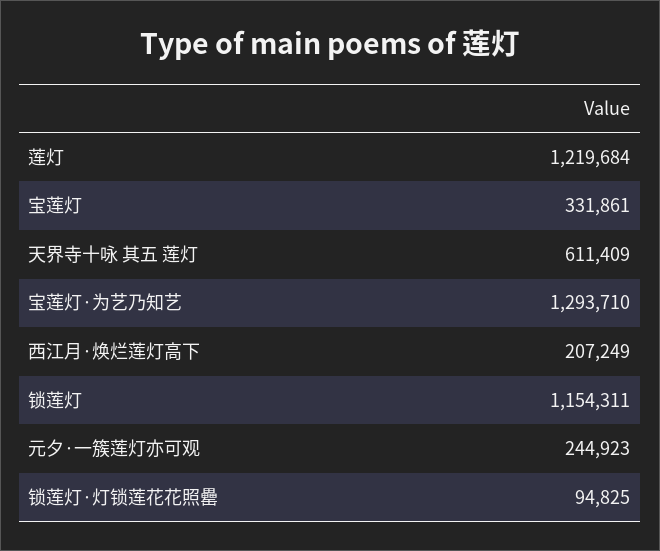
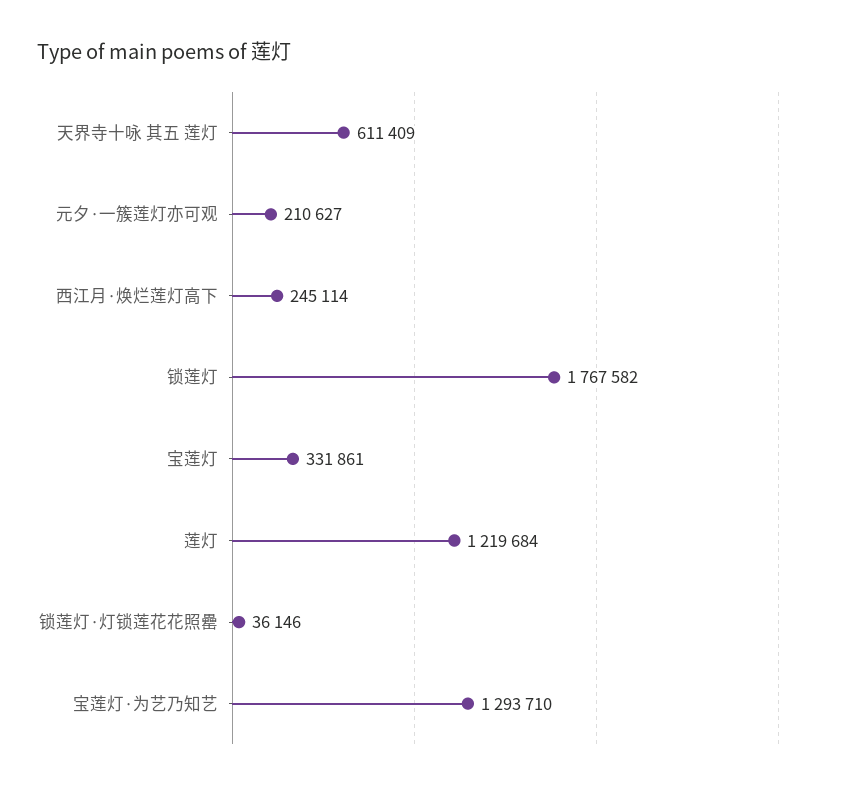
  {
    "莲灯": 1219684,
    "宝莲灯": 331861,
    "天界寺十咏 其五 莲灯": 611409,
    "宝莲灯·为艺乃知艺": 1293710,
-   "西江月·焕烂莲灯高下": 207249,
+   "西江月·焕烂莲灯高下": 245114,
-   "锁莲灯": 1154311,
+   "锁莲灯": 1767582,
-   "元夕·一簇莲灯亦可观": 244923,
+   "元夕·一簇莲灯亦可观": 210627,
-   "锁莲灯·灯锁莲花花照罍": 94825
+   "锁莲灯·灯锁莲花花照罍": 36146
  }

